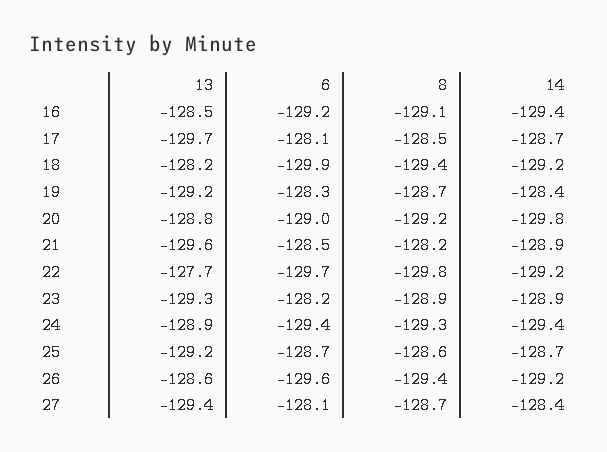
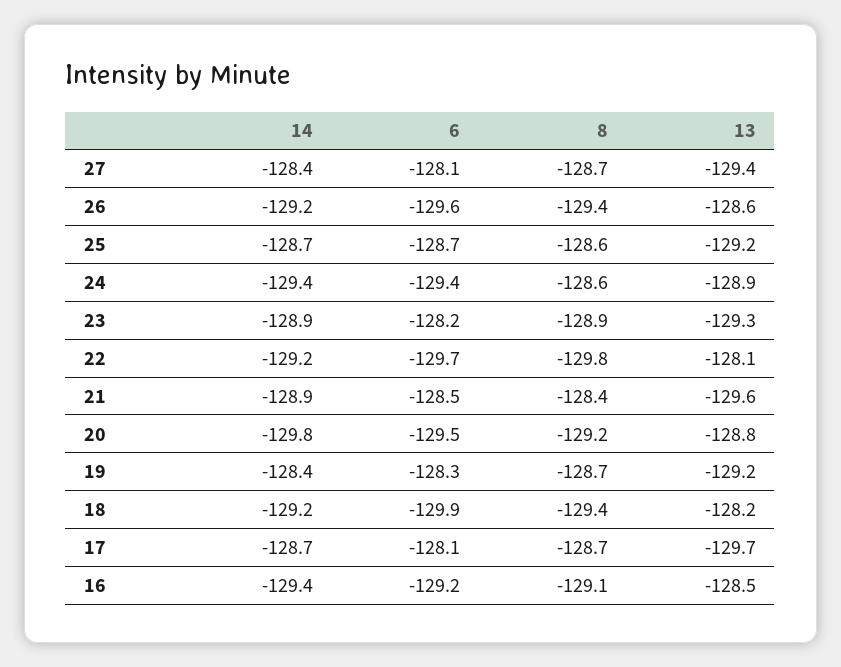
  {
    "13": {
      "16": -128.5,
      "17": -129.7,
      "18": -128.2,
      "19": -129.2,
      "20": -128.8,
      "21": -129.6,
-     "22": -127.7,
+     "22": -128.1,
      "23": -129.3,
      "24": -128.9,
      "25": -129.2,
      "26": -128.6,
      "27": -129.4
    },
    "6": {
      "16": -129.2,
      "17": -128.1,
      "18": -129.9,
      "19": -128.3,
-     "20": -129,
+     "20": -129.5,
      "21": -128.5,
      "22": -129.7,
      "23": -128.2,
      "24": -129.4,
      "25": -128.7,
      "26": -129.6,
      "27": -128.1
    },
    "8": {
      "16": -129.1,
-     "17": -128.5,
+     "17": -128.7,
      "18": -129.4,
      "19": -128.7,
      "20": -129.2,
-     "21": -128.2,
+     "21": -128.4,
      "22": -129.8,
      "23": -128.9,
-     "24": -129.3,
+     "24": -128.6,
      "25": -128.6,
      "26": -129.4,
      "27": -128.7
    },
    "14": {
      "16": -129.4,
      "17": -128.7,
      "18": -129.2,
      "19": -128.4,
      "20": -129.8,
      "21": -128.9,
      "22": -129.2,
      "23": -128.9,
      "24": -129.4,
      "25": -128.7,
      "26": -129.2,
      "27": -128.4
    }
  }

